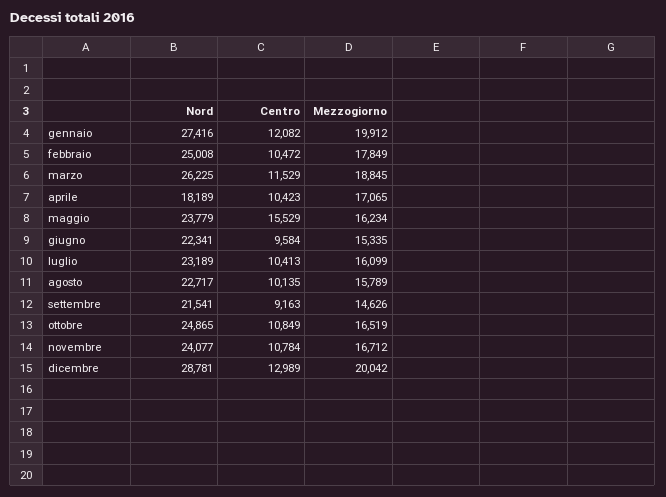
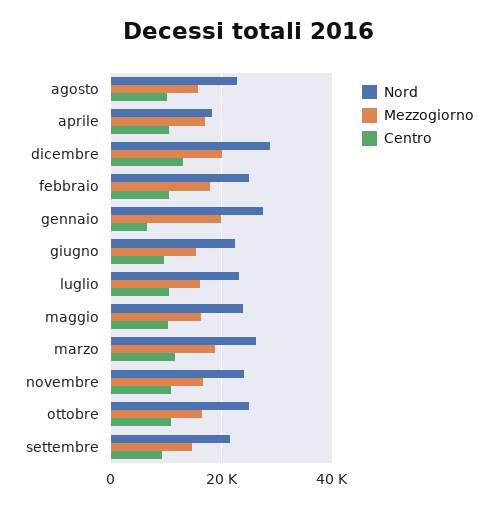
  {
    "Nord": {
      "gennaio": 27416,
      "febbraio": 25008,
      "marzo": 26225,
      "aprile": 18189,
      "maggio": 23779,
      "giugno": 22341,
      "luglio": 23189,
      "agosto": 22717,
      "settembre": 21541,
      "ottobre": 24865,
      "novembre": 24077,
      "dicembre": 28781
    },
    "Centro": {
-     "gennaio": 12082,
+     "gennaio": 6000,
      "febbraio": 10472,
      "marzo": 11529,
      "aprile": 10423,
-     "maggio": 15529,
+     "maggio": 10000,
      "giugno": 9584,
      "luglio": 10413,
      "agosto": 10135,
      "settembre": 9163,
      "ottobre": 10849,
      "novembre": 10784,
      "dicembre": 12989
    },
    "Mezzogiorno": {
      "gennaio": 19912,
      "febbraio": 17849,
      "marzo": 18845,
      "aprile": 17065,
      "maggio": 16234,
      "giugno": 15335,
      "luglio": 16099,
      "agosto": 15789,
      "settembre": 14626,
      "ottobre": 16519,
      "novembre": 16712,
      "dicembre": 20042
    }
  }

